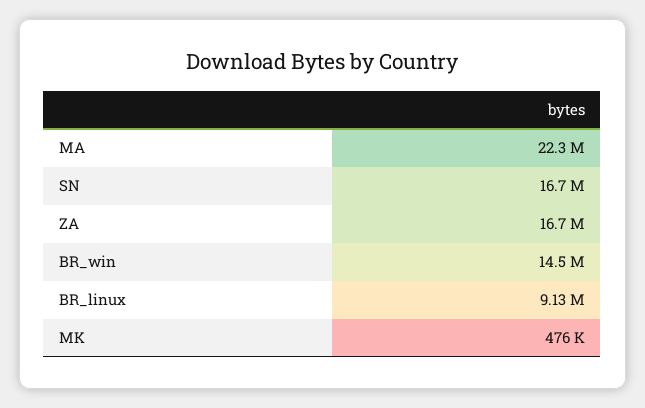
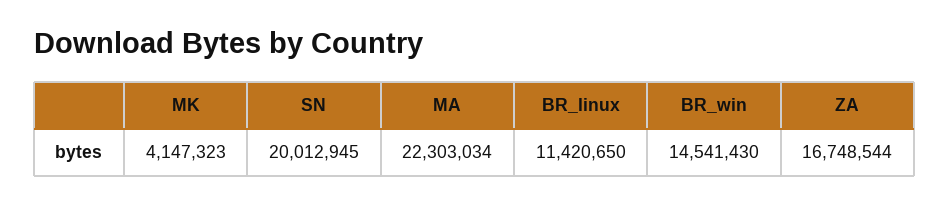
  {
    "MA": 22303034,
-   "SN": 16700000,
+   "SN": 20012945,
    "ZA": 16748544,
    "BR_win": 14541430,
-   "BR_linux": 9130000,
+   "BR_linux": 11420650,
-   "MK": 476000
+   "MK": 4147323
  }

